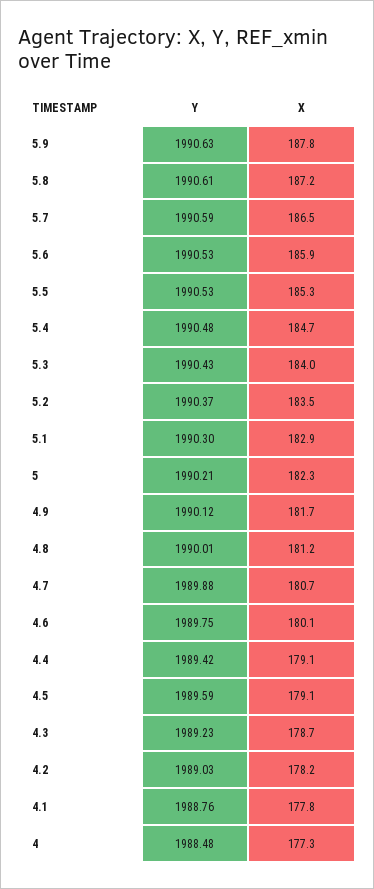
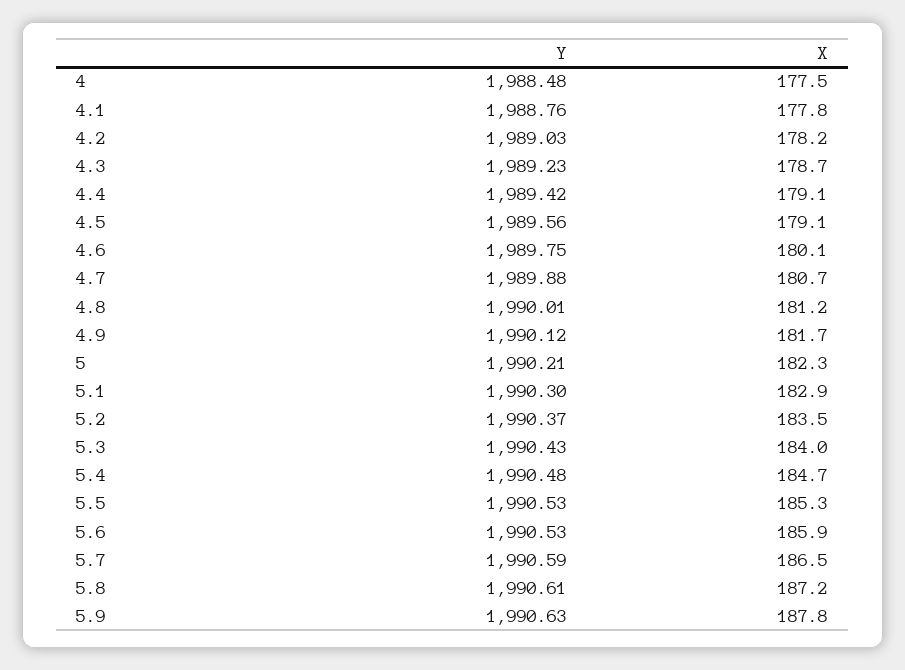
  {
    "Y": {
      "5.9": 1990.63,
      "5.8": 1990.61,
      "5.7": 1990.59,
      "5.6": 1990.53,
      "5.5": 1990.53,
      "5.4": 1990.48,
      "5.3": 1990.43,
      "5.2": 1990.37,
      "5.1": 1990.3,
      "5": 1990.21,
      "4.9": 1990.12,
      "4.8": 1990.01,
      "4.7": 1989.88,
      "4.6": 1989.75,
      "4.4": 1989.42,
-     "4.5": 1989.59,
+     "4.5": 1989.56,
      "4.3": 1989.23,
      "4.2": 1989.03,
      "4.1": 1988.76,
      "4": 1988.48
    },
    "X": {
      "5.9": 187.8,
      "5.8": 187.2,
      "5.7": 186.5,
      "5.6": 185.9,
      "5.5": 185.3,
      "5.4": 184.7,
      "5.3": 184,
      "5.2": 183.5,
      "5.1": 182.9,
      "5": 182.3,
      "4.9": 181.7,
      "4.8": 181.2,
      "4.7": 180.7,
      "4.6": 180.1,
      "4.4": 179.1,
      "4.5": 179.1,
      "4.3": 178.7,
      "4.2": 178.2,
      "4.1": 177.8,
-     "4": 177.3
+     "4": 177.5
    }
  }

